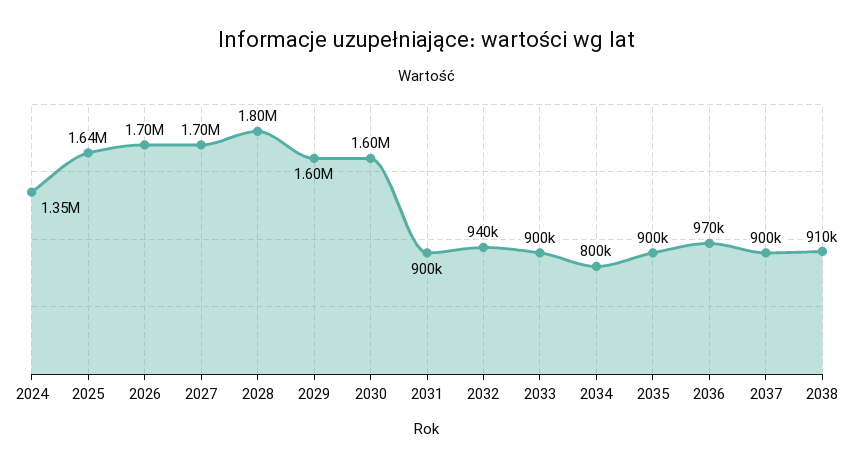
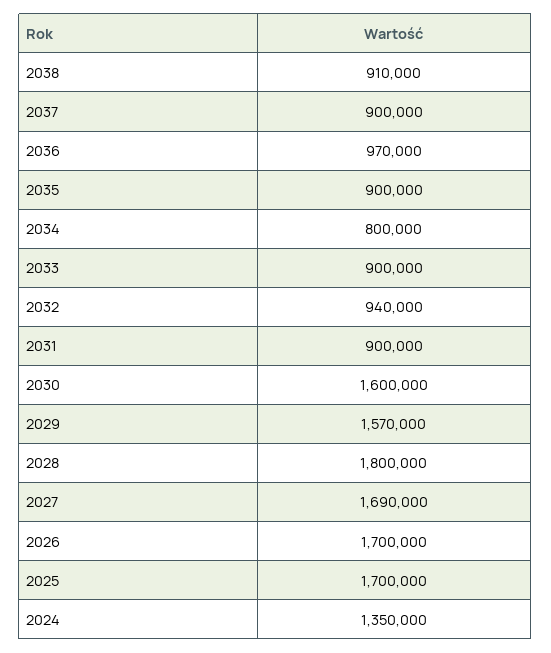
  {
    "2024": 1350000,
-   "2025": 1640000,
+   "2025": 1700000,
    "2026": 1700000,
-   "2027": 1700000,
+   "2027": 1690000,
    "2028": 1800000,
-   "2029": 1600000,
+   "2029": 1570000,
    "2030": 1600000,
    "2031": 900000,
    "2032": 940000,
    "2033": 900000,
    "2034": 800000,
    "2035": 900000,
    "2036": 970000,
    "2037": 900000,
    "2038": 910000
  }

